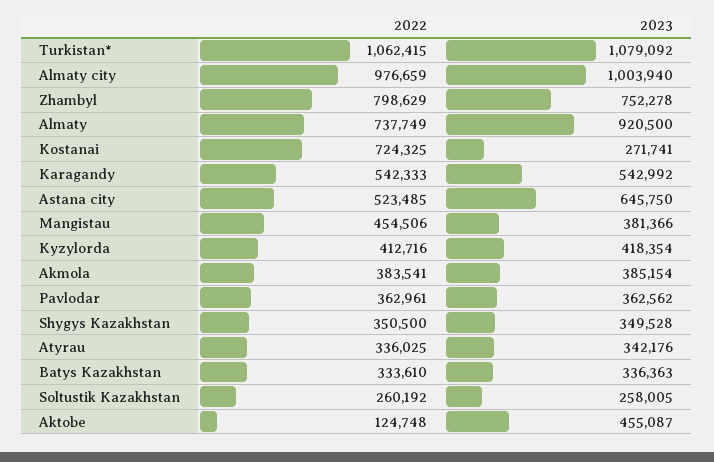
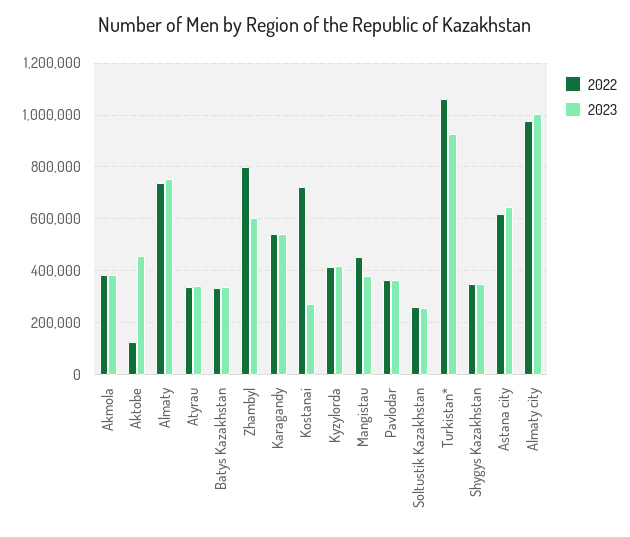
  {
    "2022": {
      "Turkistan*": 1062415,
      "Almaty city": 976659,
      "Zhambyl": 798629,
      "Almaty": 737749,
      "Kostanai": 724325,
      "Karagandy": 542333,
-     "Astana city": 523485,
+     "Astana city": 625000,
      "Mangistau": 454506,
      "Kyzylorda": 412716,
      "Akmola": 383541,
      "Pavlodar": 362961,
      "Shygys Kazakhstan": 350500,
      "Atyrau": 336025,
      "Batys Kazakhstan": 333610,
      "Soltustik Kazakhstan": 260192,
      "Aktobe": 124748
    },
    "2023": {
-     "Turkistan*": 1079092,
+     "Turkistan*": 925000,
      "Almaty city": 1003940,
-     "Zhambyl": 752278,
+     "Zhambyl": 600000,
-     "Almaty": 920500,
+     "Almaty": 750000,
      "Kostanai": 271741,
      "Karagandy": 542992,
      "Astana city": 645750,
      "Mangistau": 381366,
      "Kyzylorda": 418354,
      "Akmola": 385154,
      "Pavlodar": 362562,
      "Shygys Kazakhstan": 349528,
      "Atyrau": 342176,
      "Batys Kazakhstan": 336363,
      "Soltustik Kazakhstan": 258005,
      "Aktobe": 455087
    }
  }

